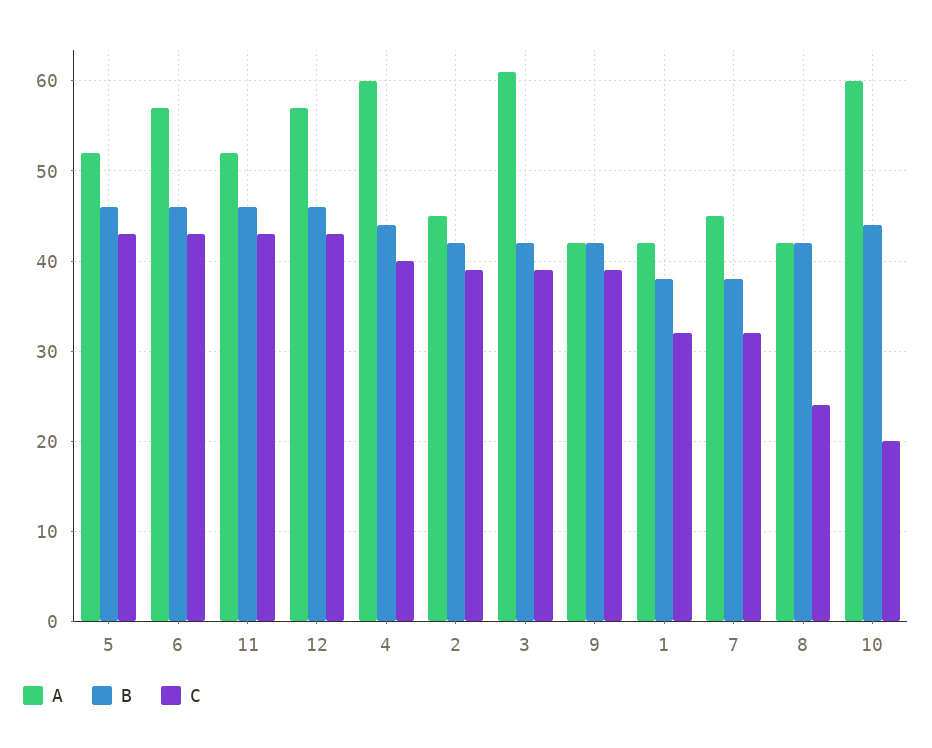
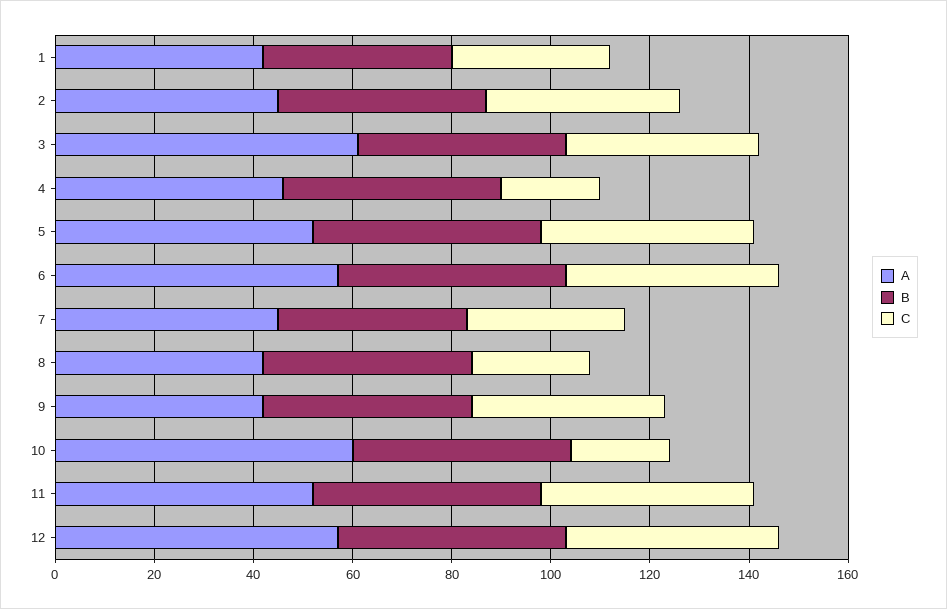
  {
    "A": {
      "5": 52,
      "6": 57,
      "11": 52,
      "12": 57,
-     "4": 60,
+     "4": 45,
      "2": 45,
      "3": 61,
      "9": 42,
      "1": 42,
      "7": 45,
      "8": 42,
      "10": 60
    },
    "B": {
      "5": 46,
      "6": 46,
      "11": 46,
      "12": 46,
      "4": 44,
      "2": 42,
      "3": 42,
      "9": 42,
      "1": 38,
      "7": 38,
      "8": 42,
      "10": 44
    },
    "C": {
      "5": 43,
      "6": 43,
      "11": 43,
      "12": 43,
-     "4": 40,
+     "4": 20,
      "2": 39,
      "3": 39,
      "9": 39,
      "1": 32,
      "7": 32,
      "8": 24,
      "10": 20
    }
  }

